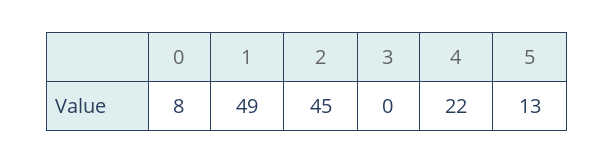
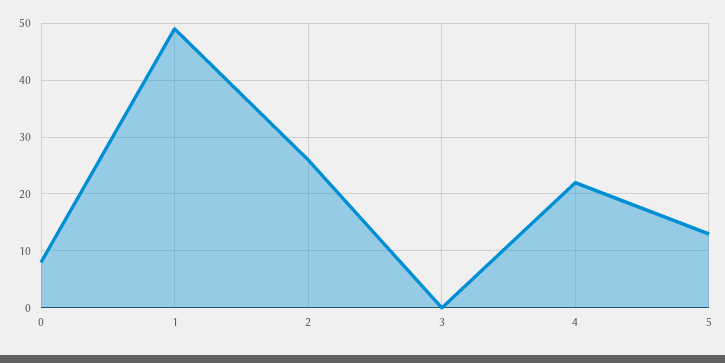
  {
    "0": 8,
    "1": 49,
-   "2": 45,
+   "2": 25,
    "3": 0,
    "4": 22,
    "5": 13
  }

